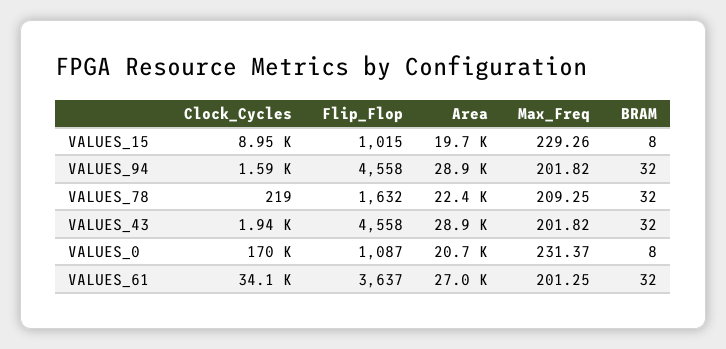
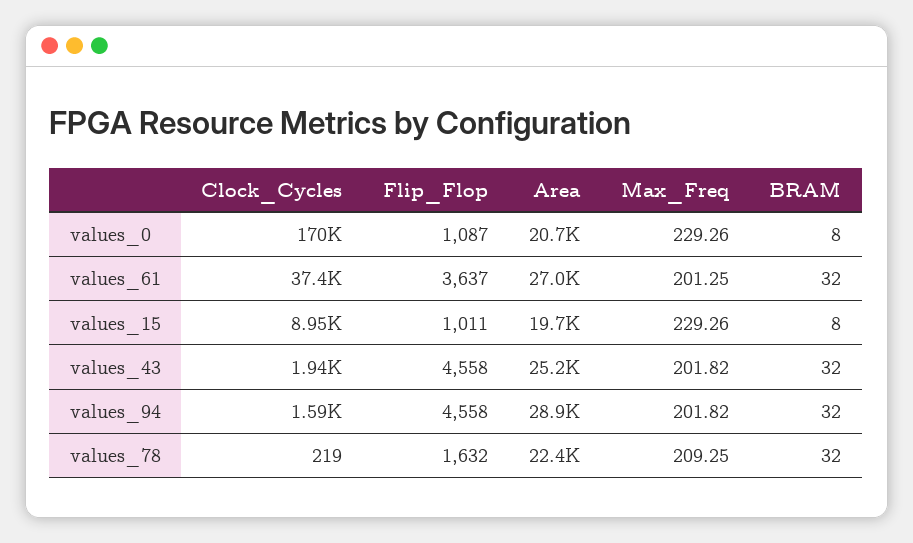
  {
    "Clock_Cycles": {
      "VALUES_15": 8950,
      "VALUES_94": 1590,
      "VALUES_78": 219,
      "VALUES_43": 1940,
      "VALUES_0": 170000,
-     "VALUES_61": 34100
+     "VALUES_61": 37400
    },
    "Flip_Flop": {
-     "VALUES_15": 1015,
+     "VALUES_15": 1011,
      "VALUES_94": 4558,
      "VALUES_78": 1632,
      "VALUES_43": 4558,
      "VALUES_0": 1087,
      "VALUES_61": 3637
    },
    "Area": {
      "VALUES_15": 19700,
      "VALUES_94": 28900,
      "VALUES_78": 22400,
-     "VALUES_43": 28900,
+     "VALUES_43": 25200,
      "VALUES_0": 20700,
      "VALUES_61": 27000
    },
    "Max_Freq": {
      "VALUES_15": 229.26,
      "VALUES_94": 201.82,
      "VALUES_78": 209.25,
      "VALUES_43": 201.82,
-     "VALUES_0": 231.37,
+     "VALUES_0": 229.26,
      "VALUES_61": 201.25
    },
    "BRAM": {
      "VALUES_15": 8,
      "VALUES_94": 32,
      "VALUES_78": 32,
      "VALUES_43": 32,
      "VALUES_0": 8,
      "VALUES_61": 32
    }
  }

